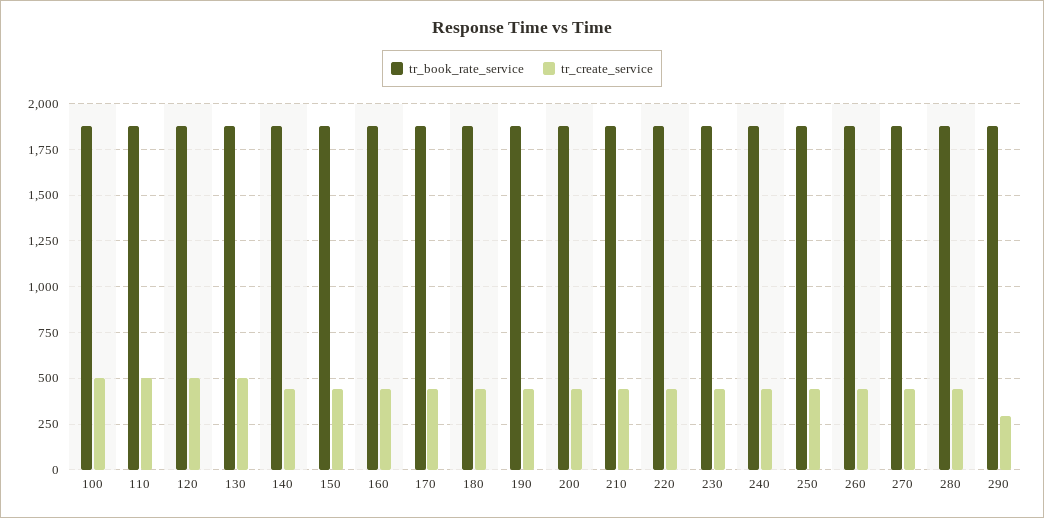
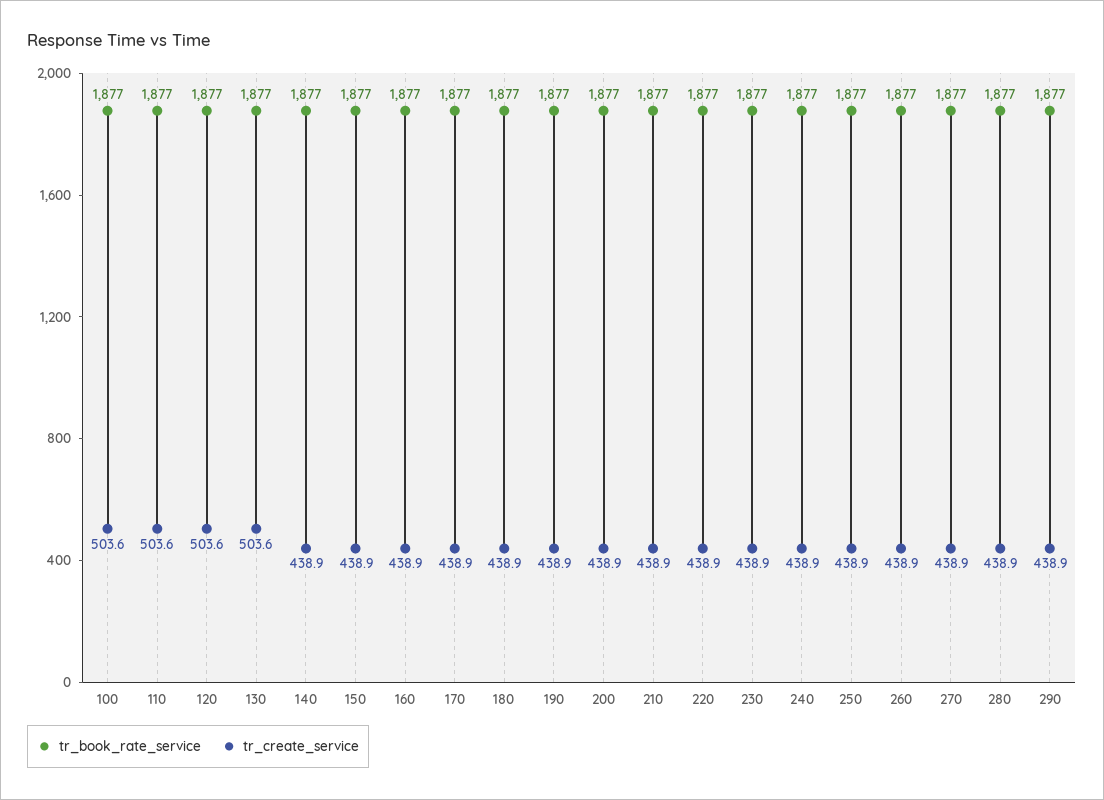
  {
    "tr_book_rate_service": {
      "100": 1877,
      "110": 1877,
      "120": 1877,
      "130": 1877,
      "140": 1877,
      "150": 1877,
      "160": 1877,
      "170": 1877,
      "180": 1877,
      "190": 1877,
      "200": 1877,
      "210": 1877,
      "220": 1877,
      "230": 1877,
      "240": 1877,
      "250": 1877,
      "260": 1877,
      "270": 1877,
      "280": 1877,
      "290": 1877
    },
    "tr_create_service": {
      "100": 503.6,
      "110": 503.6,
      "120": 503.6,
      "130": 503.6,
      "140": 438.9,
      "150": 438.9,
      "160": 438.9,
      "170": 438.9,
      "180": 438.9,
      "190": 438.9,
      "200": 438.9,
      "210": 438.9,
      "220": 438.9,
      "230": 438.9,
      "240": 438.9,
      "250": 438.9,
      "260": 438.9,
      "270": 438.9,
      "280": 438.9,
-     "290": 300
+     "290": 438.9
    }
  }

